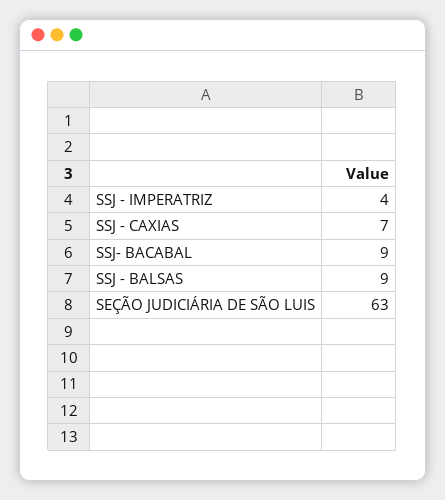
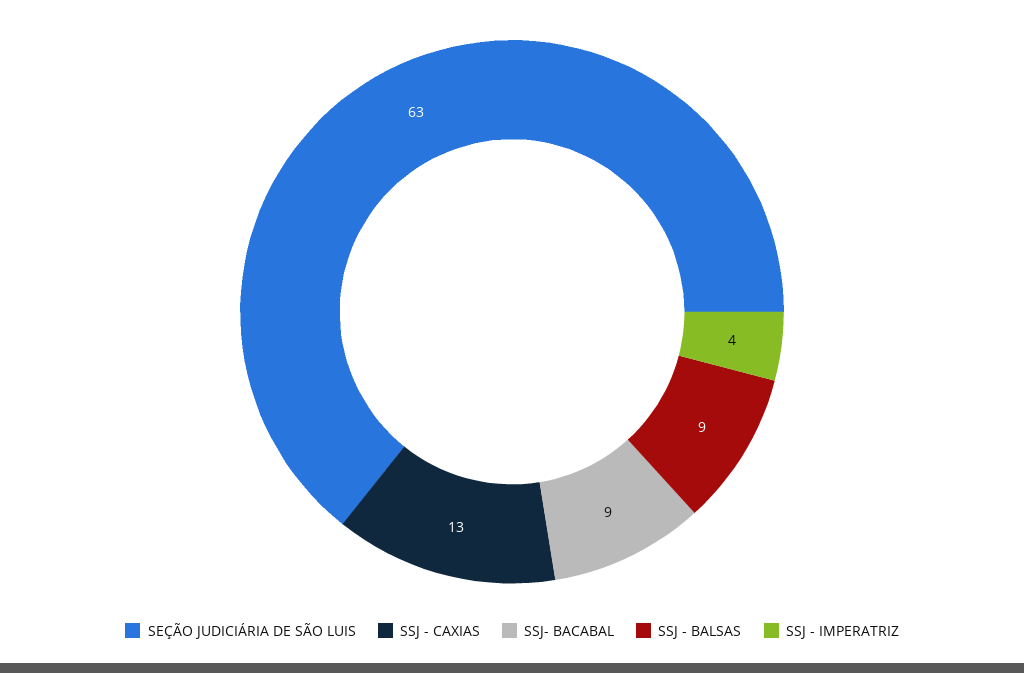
  {
    "SSJ - IMPERATRIZ": 4,
-   "SSJ - CAXIAS": 7,
+   "SSJ - CAXIAS": 13,
    "SSJ- BACABAL": 9,
    "SSJ - BALSAS": 9,
    "SEÇÃO JUDICIÁRIA DE SÃO LUIS": 63
  }

